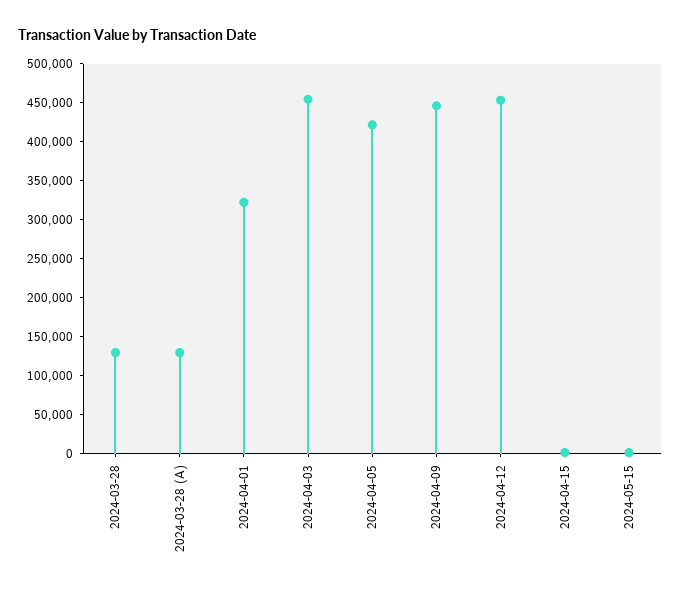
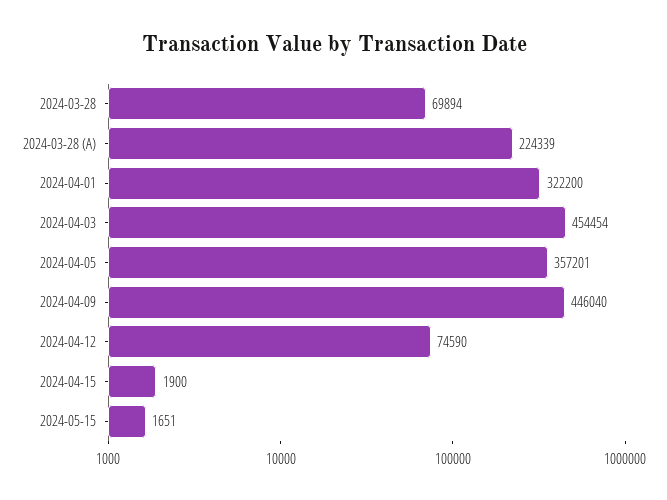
  {
-   "2024-03-28": 125000,
+   "2024-03-28": 69894,
-   "2024-03-28 (A)": 125000,
+   "2024-03-28 (A)": 224339,
    "2024-04-01": 322200,
    "2024-04-03": 454454,
-   "2024-04-05": 425000,
+   "2024-04-05": 357201,
    "2024-04-09": 446040,
-   "2024-04-12": 450000,
+   "2024-04-12": 74590,
    "2024-04-15": 1900,
    "2024-05-15": 1651
  }

